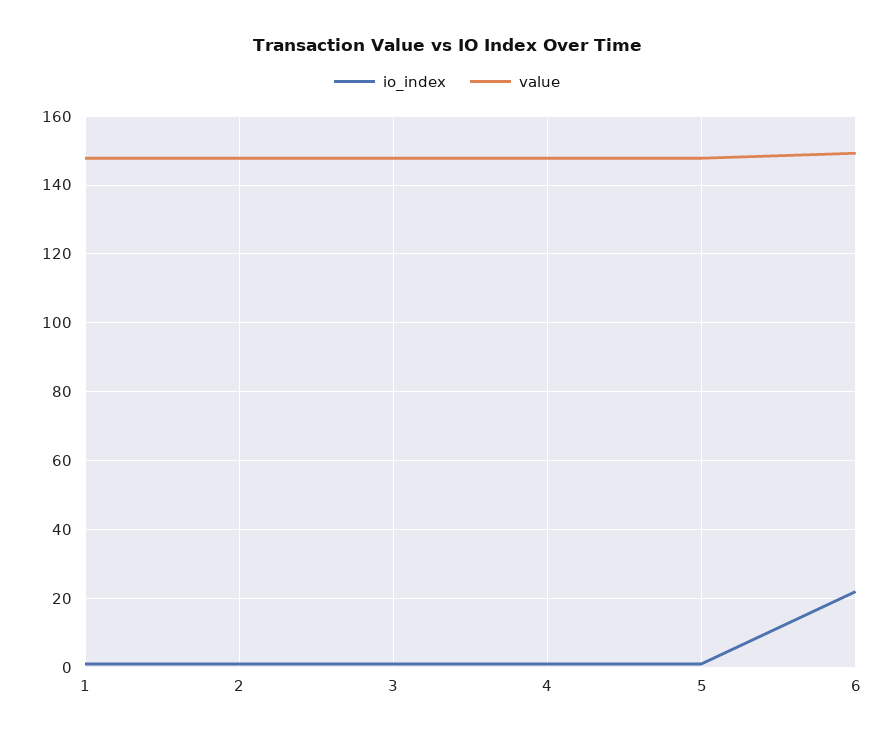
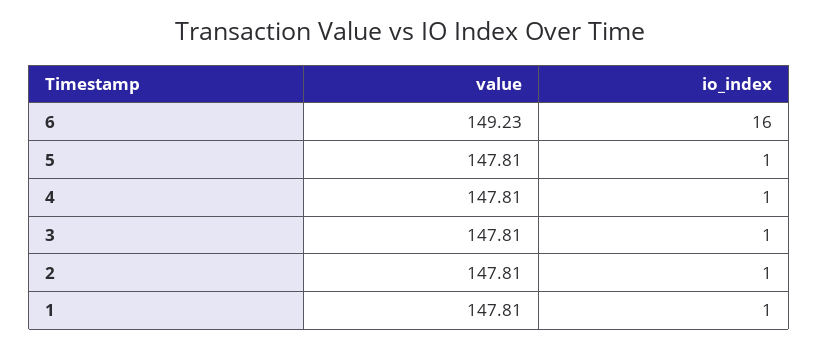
  {
    "io_index": {
      "1": 1,
      "2": 1,
      "3": 1,
      "4": 1,
      "5": 1,
-     "6": 22
+     "6": 16
    },
    "value": {
      "1": 147.81,
      "2": 147.81,
      "3": 147.81,
      "4": 147.81,
      "5": 147.81,
      "6": 149.23
    }
  }

